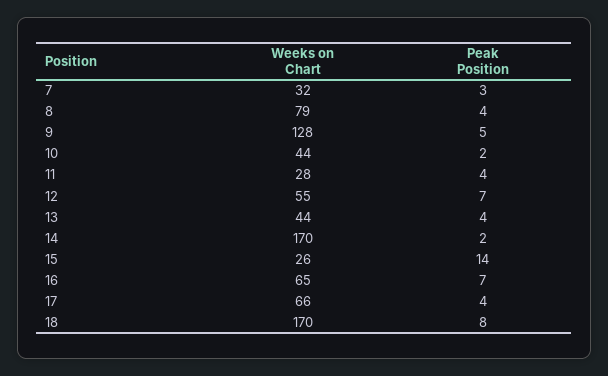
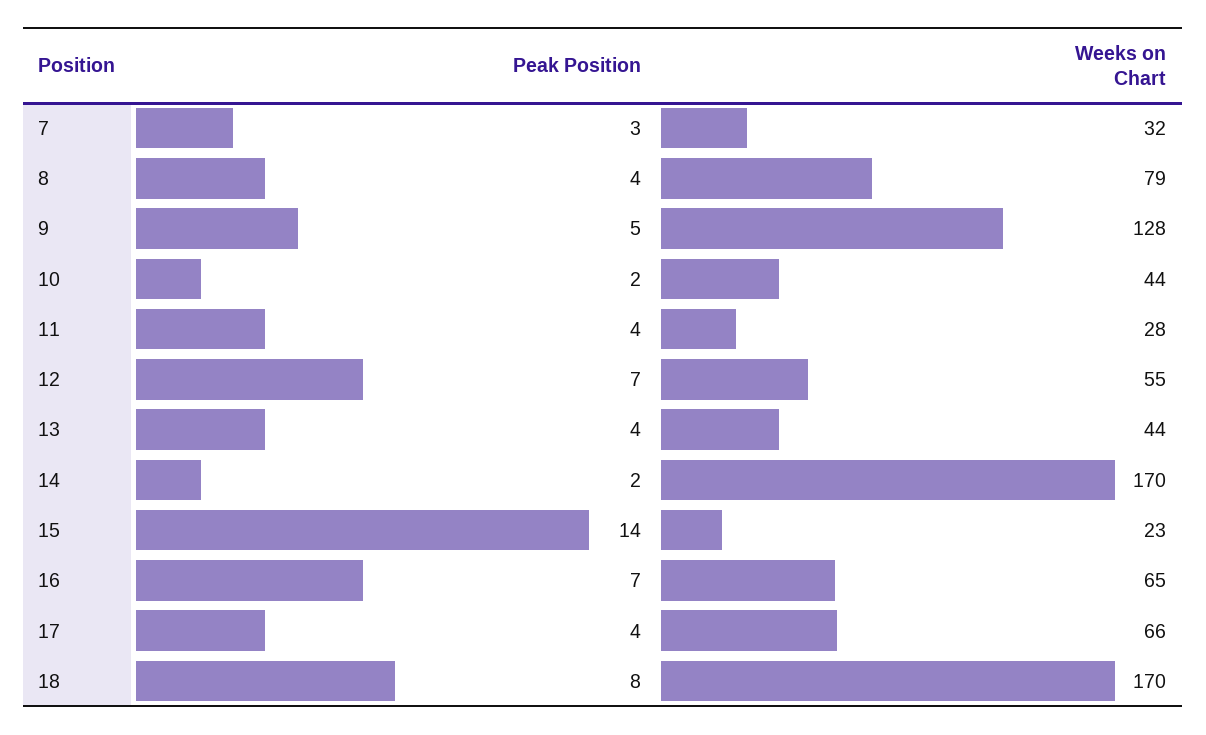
  {
    "Weeks on Chart": {
      "7": 32,
      "8": 79,
      "9": 128,
      "10": 44,
      "11": 28,
      "12": 55,
      "13": 44,
      "14": 170,
-     "15": 26,
+     "15": 23,
      "16": 65,
      "17": 66,
      "18": 170
    },
    "Peak Position": {
      "7": 3,
      "8": 4,
      "9": 5,
      "10": 2,
      "11": 4,
      "12": 7,
      "13": 4,
      "14": 2,
      "15": 14,
      "16": 7,
      "17": 4,
      "18": 8
    }
  }

